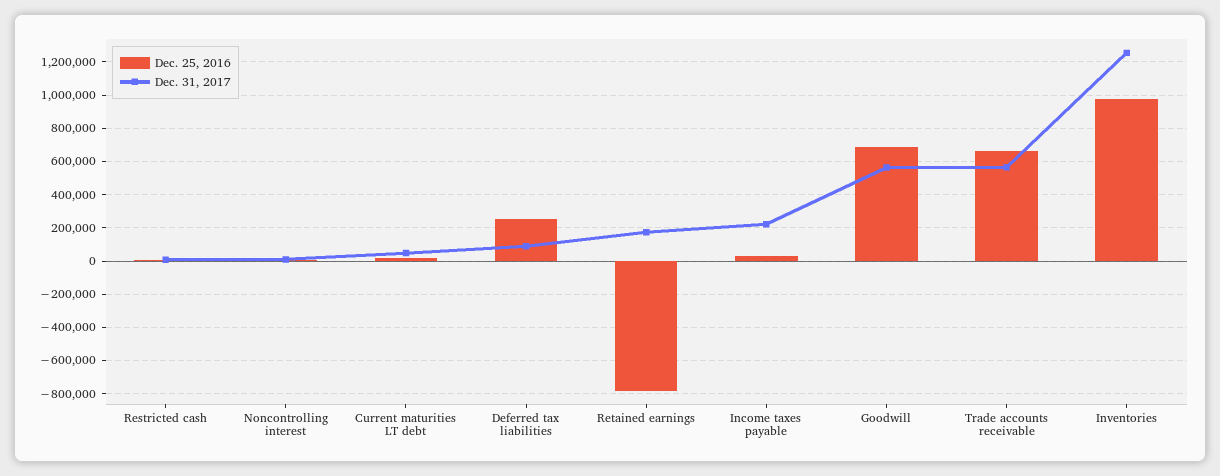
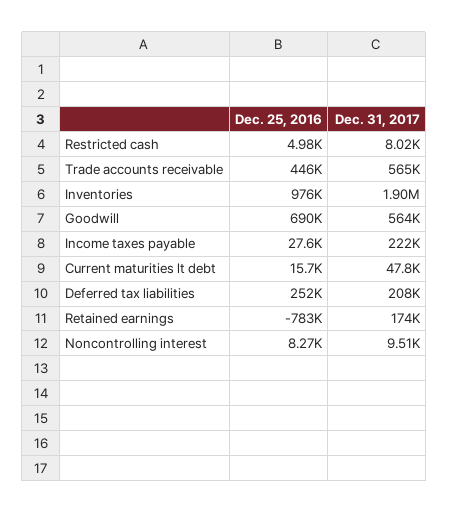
  {
    "Dec. 25, 2016": {
      "Restricted cash": 4980,
      "Noncontrolling interest": 8270,
      "Current maturities LT debt": 15700,
      "Deferred tax liabilities": 252000,
      "Retained earnings": -783000,
      "Income taxes payable": 27600,
      "Goodwill": 690000,
-     "Trade accounts receivable": 650000,
+     "Trade accounts receivable": 446000,
      "Inventories": 976000
    },
    "Dec. 31, 2017": {
      "Restricted cash": 8020,
      "Noncontrolling interest": 9510,
      "Current maturities LT debt": 47800,
-     "Deferred tax liabilities": 100000,
+     "Deferred tax liabilities": 208000,
      "Retained earnings": 174000,
      "Income taxes payable": 222000,
      "Goodwill": 564000,
      "Trade accounts receivable": 565000,
-     "Inventories": 1250000
+     "Inventories": 1900000
    }
  }

